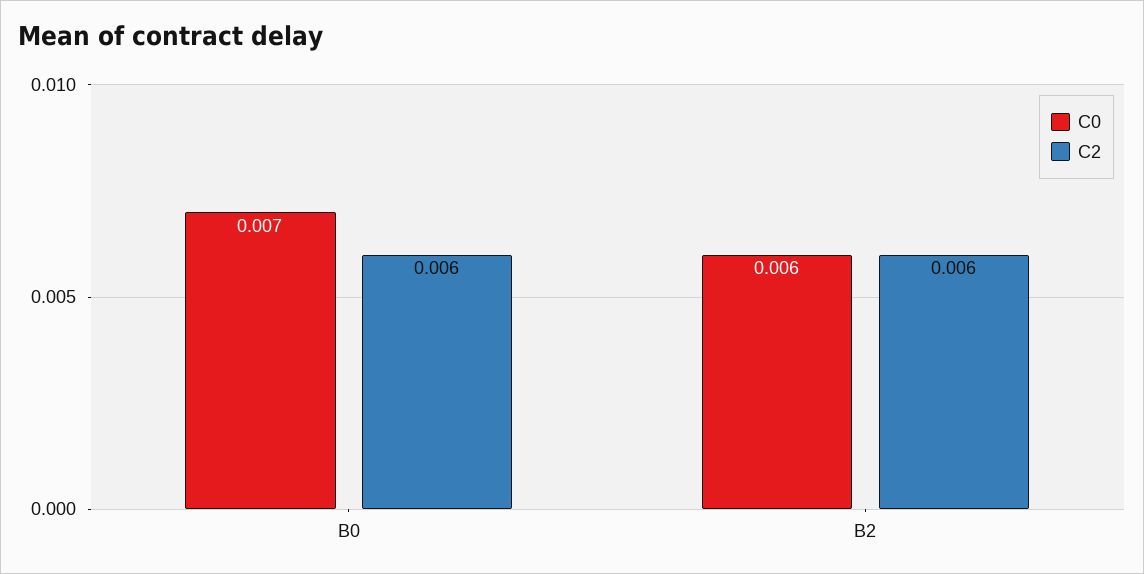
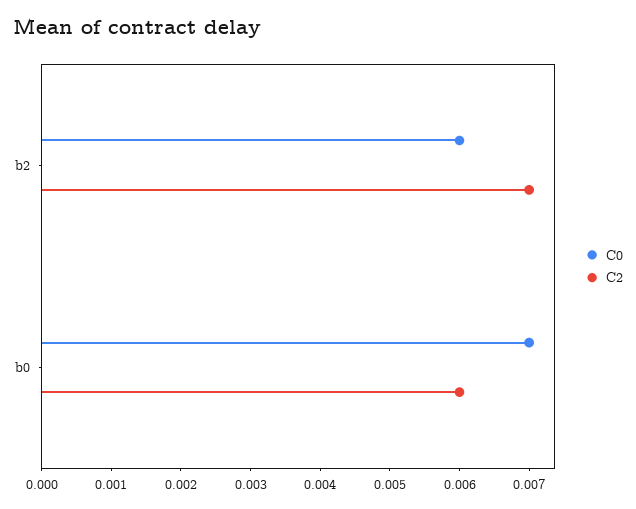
  {
    "C0": {
      "B0": 0.007,
      "B2": 0.006
    },
    "C2": {
      "B0": 0.006,
-     "B2": 0.006
+     "B2": 0.007
    }
  }

